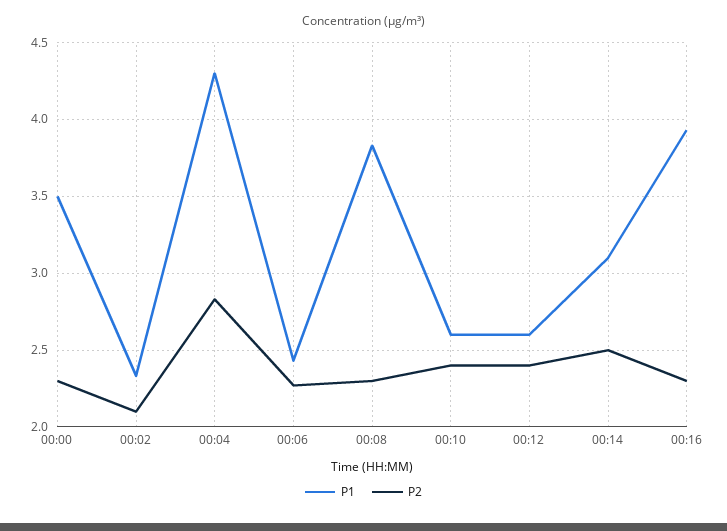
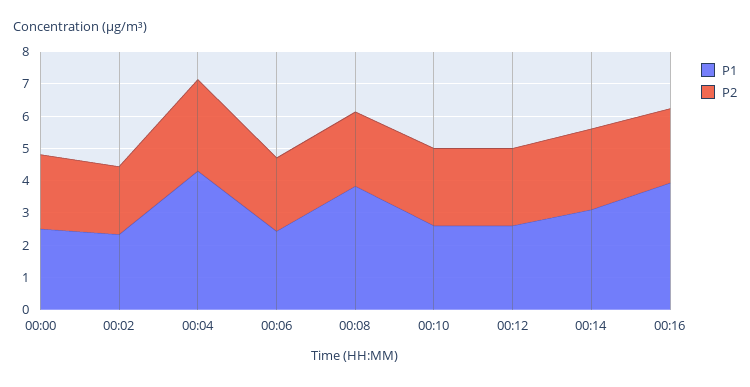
  {
    "P1": {
-     "00:00": 3.5,
+     "00:00": 2.5,
      "00:02": 2.35,
      "00:04": 4.3,
      "00:06": 2.45,
      "00:08": 3.85,
      "00:10": 2.6,
      "00:12": 2.6,
      "00:14": 3.1,
      "00:16": 3.95
    },
    "P2": {
      "00:00": 2.3,
      "00:02": 2.1,
      "00:04": 2.85,
      "00:06": 2.25,
      "00:08": 2.3,
      "00:10": 2.4,
      "00:12": 2.4,
      "00:14": 2.5,
      "00:16": 2.3
    }
  }

